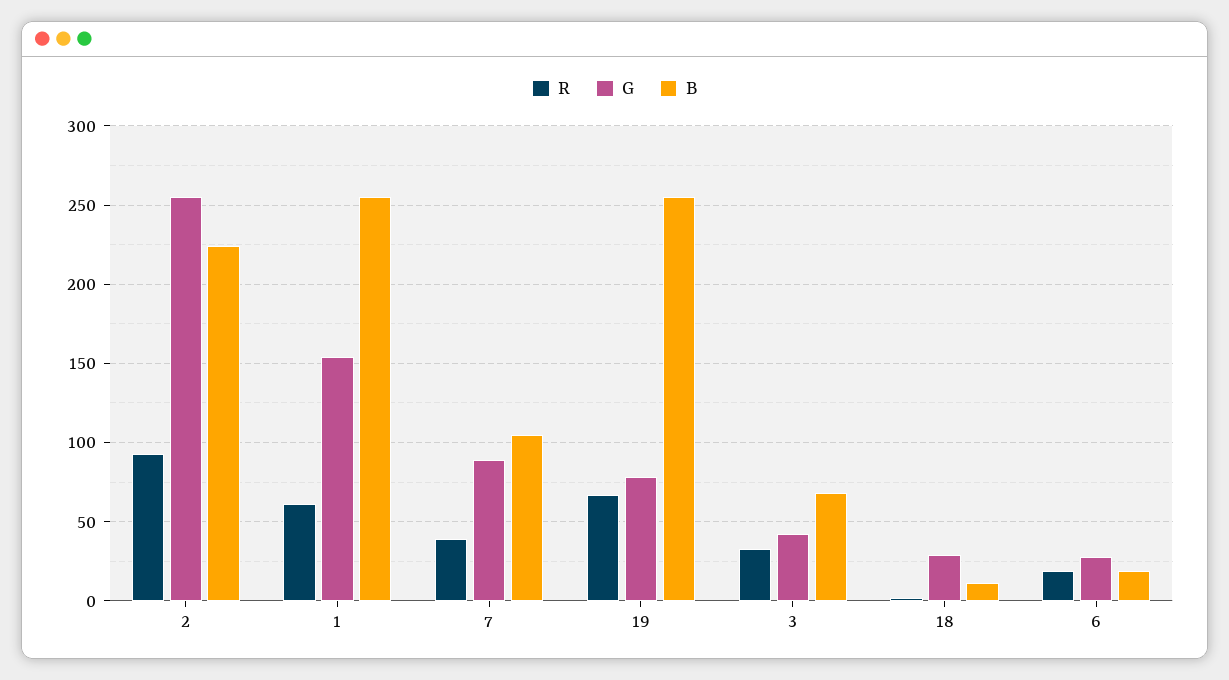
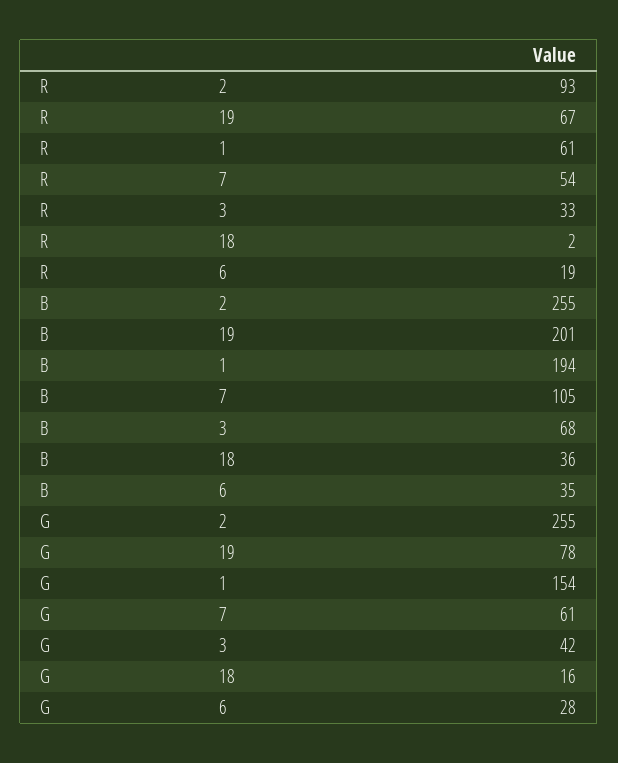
  {
    "R": {
      "2": 93,
      "1": 61,
-     "7": 40,
+     "7": 54,
      "19": 67,
      "3": 33,
      "18": 2,
      "6": 19
    },
    "G": {
      "2": 255,
      "1": 154,
-     "7": 90,
+     "7": 61,
      "19": 78,
      "3": 42,
-     "18": 30,
+     "18": 16,
      "6": 28
    },
    "B": {
-     "2": 225,
+     "2": 255,
-     "1": 255,
+     "1": 194,
      "7": 105,
-     "19": 255,
+     "19": 201,
      "3": 68,
-     "18": 10,
+     "18": 36,
-     "6": 20
+     "6": 35
    }
  }

